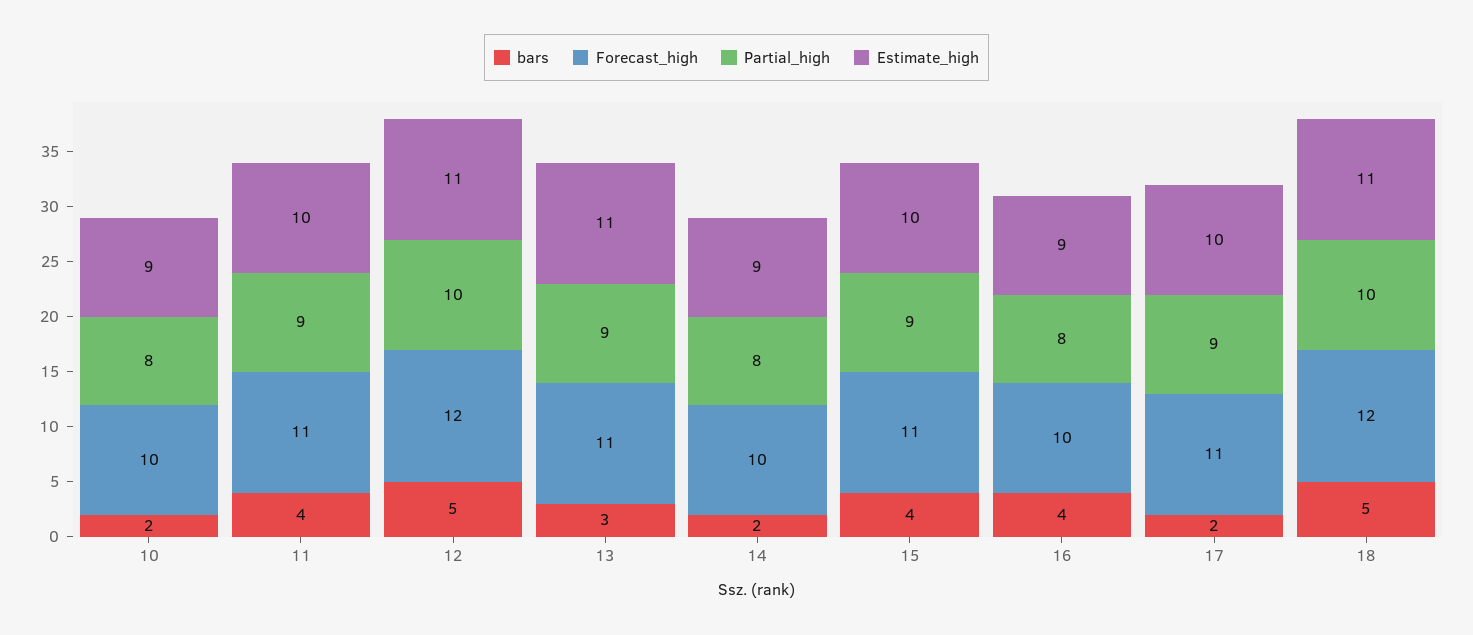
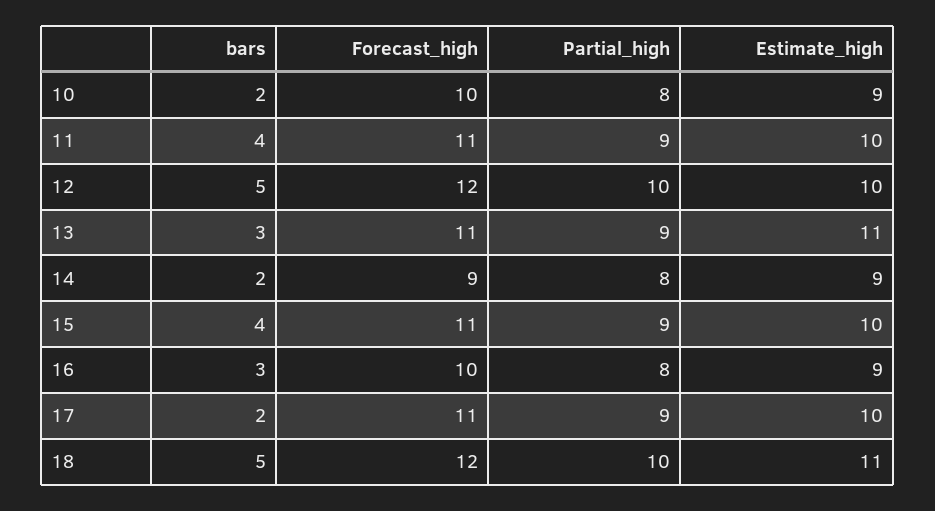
  {
    "bars": {
      "10": 2,
      "11": 4,
      "12": 5,
      "13": 3,
      "14": 2,
      "15": 4,
-     "16": 4,
+     "16": 3,
      "17": 2,
      "18": 5
    },
    "Forecast_high": {
      "10": 10,
      "11": 11,
      "12": 12,
      "13": 11,
-     "14": 10,
+     "14": 9,
      "15": 11,
      "16": 10,
      "17": 11,
      "18": 12
    },
    "Partial_high": {
      "10": 8,
      "11": 9,
      "12": 10,
      "13": 9,
      "14": 8,
      "15": 9,
      "16": 8,
      "17": 9,
      "18": 10
    },
    "Estimate_high": {
      "10": 9,
      "11": 10,
-     "12": 11,
+     "12": 10,
      "13": 11,
      "14": 9,
      "15": 10,
      "16": 9,
      "17": 10,
      "18": 11
    }
  }

